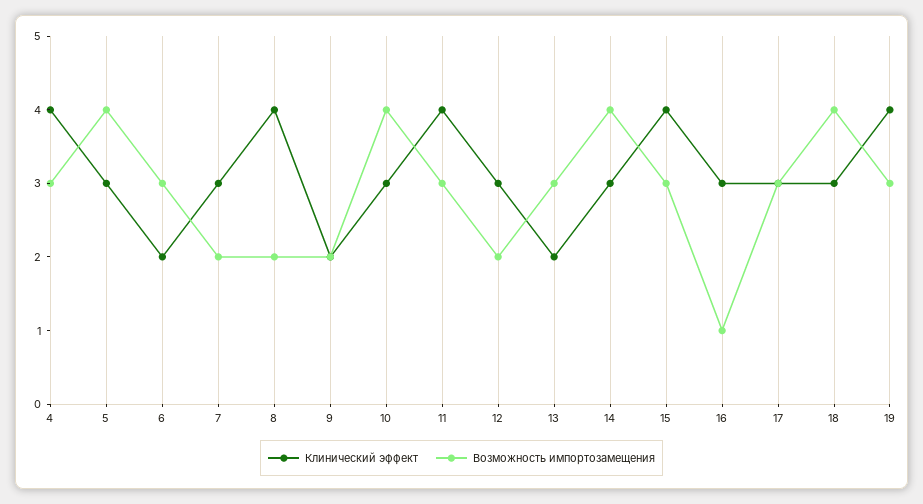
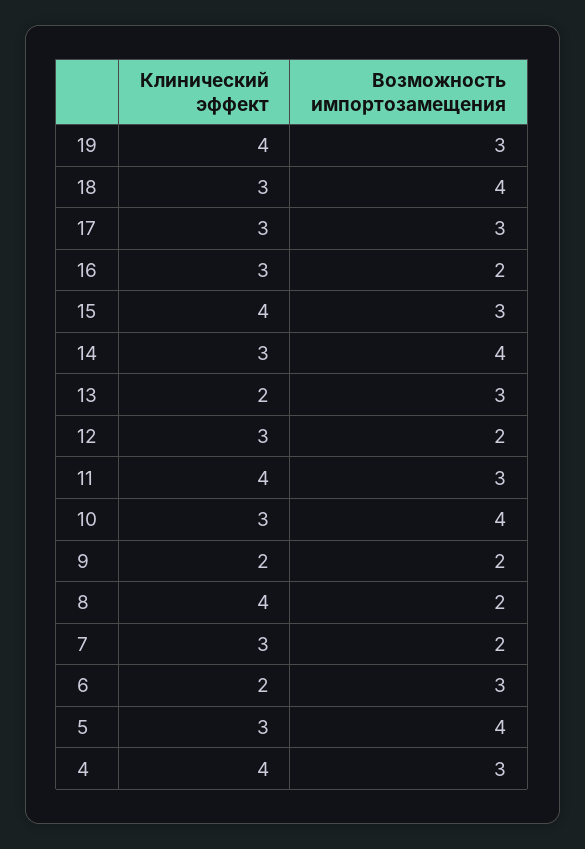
  {
    "Клинический эффект": {
      "4": 4,
      "5": 3,
      "6": 2,
      "7": 3,
      "8": 4,
      "9": 2,
      "10": 3,
      "11": 4,
      "12": 3,
      "13": 2,
      "14": 3,
      "15": 4,
      "16": 3,
      "17": 3,
      "18": 3,
      "19": 4
    },
    "Возможность импортозамещения": {
      "4": 3,
      "5": 4,
      "6": 3,
      "7": 2,
      "8": 2,
      "9": 2,
      "10": 4,
      "11": 3,
      "12": 2,
      "13": 3,
      "14": 4,
      "15": 3,
-     "16": 1,
+     "16": 2,
      "17": 3,
      "18": 4,
      "19": 3
    }
  }

